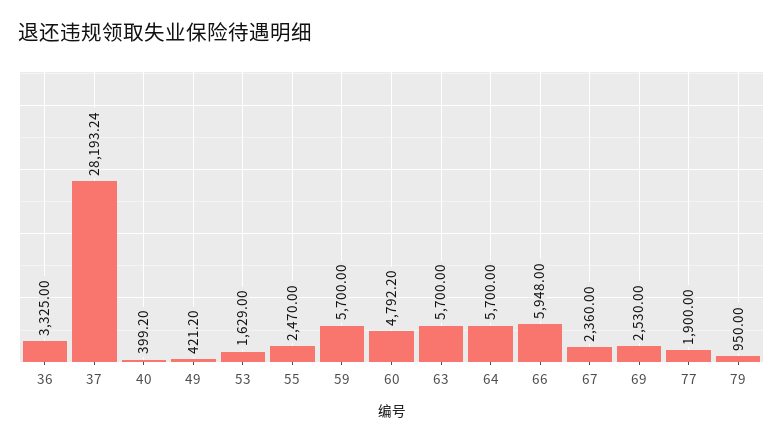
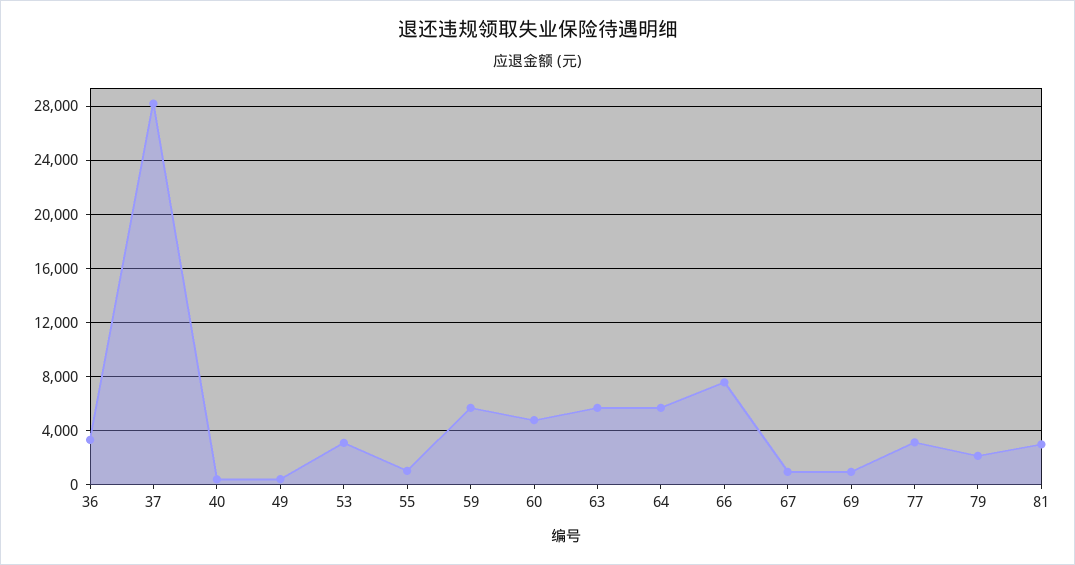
  {
    "36": 3325,
    "37": 28193.24,
    "40": 399.2,
    "49": 421.2,
-   "53": 1629,
+   "53": 3000,
-   "55": 2470,
+   "55": 1000,
    "59": 5700,
    "60": 4792.2,
    "63": 5700,
    "64": 5700,
-   "66": 5948,
+   "66": 7500,
-   "67": 2360,
+   "67": 1000,
-   "69": 2530,
+   "69": 1000,
-   "77": 1900,
+   "77": 3000,
-   "79": 950
+   "79": 2000,
+   "81": 3000
  }

